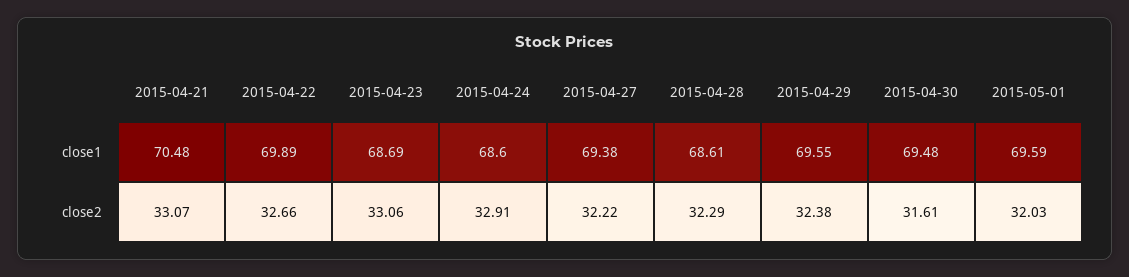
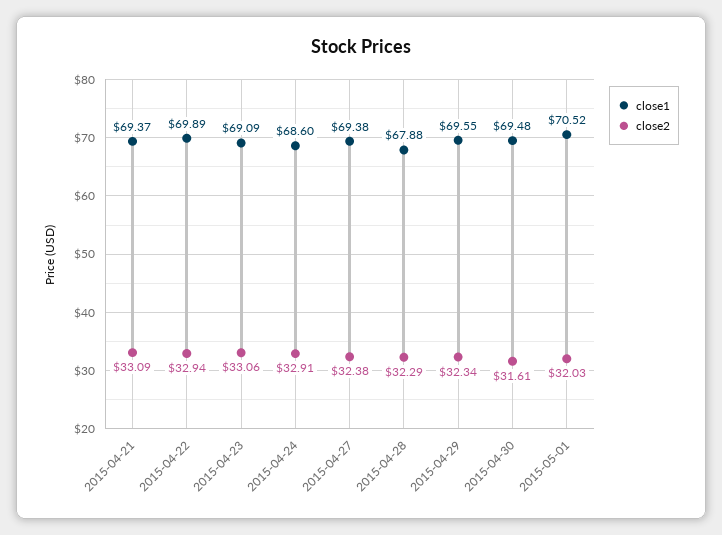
  {
    "close1": {
-     "2015-04-21": 70.48,
+     "2015-04-21": 69.37,
      "2015-04-22": 69.89,
-     "2015-04-23": 68.69,
+     "2015-04-23": 69.09,
      "2015-04-24": 68.6,
      "2015-04-27": 69.38,
-     "2015-04-28": 68.61,
+     "2015-04-28": 67.88,
      "2015-04-29": 69.55,
      "2015-04-30": 69.48,
-     "2015-05-01": 69.59
+     "2015-05-01": 70.52
    },
    "close2": {
-     "2015-04-21": 33.07,
+     "2015-04-21": 33.09,
-     "2015-04-22": 32.66,
+     "2015-04-22": 32.94,
      "2015-04-23": 33.06,
      "2015-04-24": 32.91,
-     "2015-04-27": 32.22,
+     "2015-04-27": 32.38,
      "2015-04-28": 32.29,
-     "2015-04-29": 32.38,
+     "2015-04-29": 32.34,
      "2015-04-30": 31.61,
      "2015-05-01": 32.03
    }
  }

